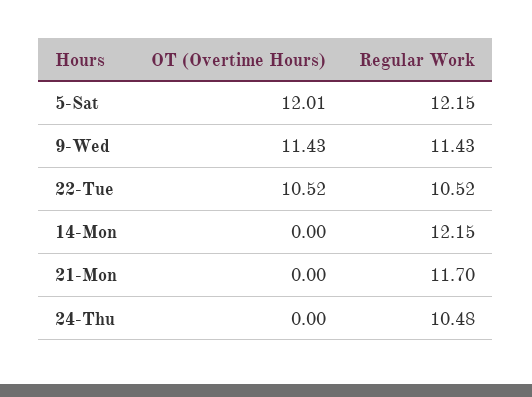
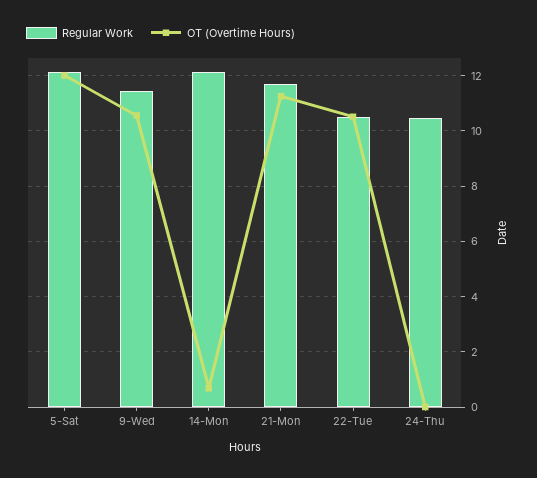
  {
    "OT (Overtime Hours)": {
      "5-Sat": 12.01,
-     "9-Wed": 11.43,
+     "9-Wed": 10.5,
      "22-Tue": 10.52,
-     "14-Mon": 0,
+     "14-Mon": 0.75,
-     "21-Mon": 0,
+     "21-Mon": 11.25,
      "24-Thu": 0
    },
    "Regular Work": {
      "5-Sat": 12.15,
      "9-Wed": 11.43,
      "22-Tue": 10.52,
      "14-Mon": 12.15,
      "21-Mon": 11.7,
      "24-Thu": 10.48
    }
  }

